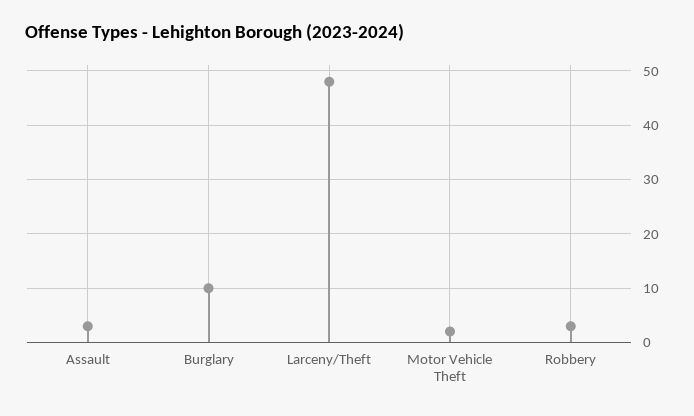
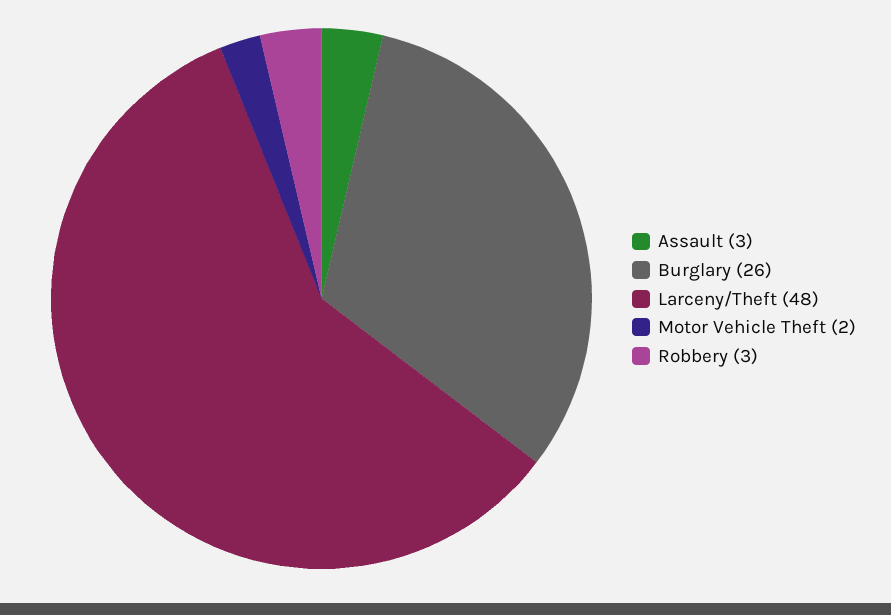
  {
    "Assault": 3,
-   "Burglary": 10,
+   "Burglary": 26,
    "Larceny/Theft": 48,
    "Motor Vehicle Theft": 2,
    "Robbery": 3
  }

